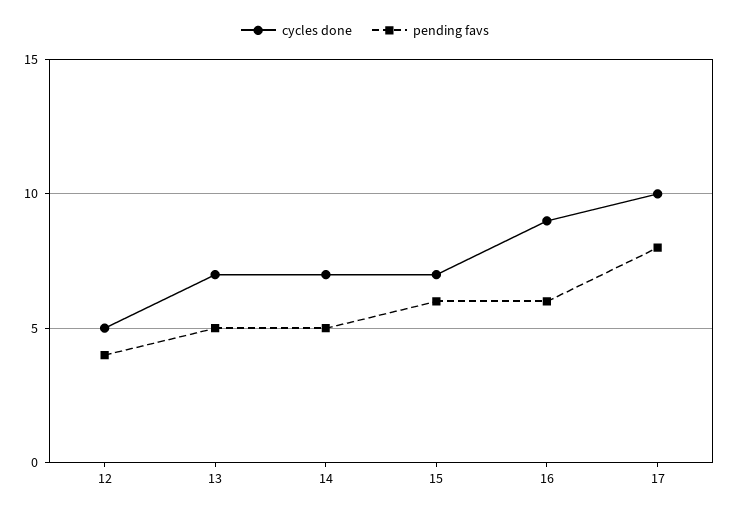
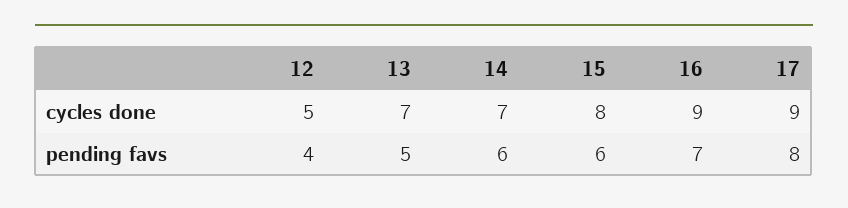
  {
    "cycles done": {
      "12": 5,
      "13": 7,
      "14": 7,
-     "15": 7,
+     "15": 8,
      "16": 9,
-     "17": 10
+     "17": 9
    },
    "pending favs": {
      "12": 4,
      "13": 5,
-     "14": 5,
+     "14": 6,
      "15": 6,
-     "16": 6,
+     "16": 7,
      "17": 8
    }
  }

